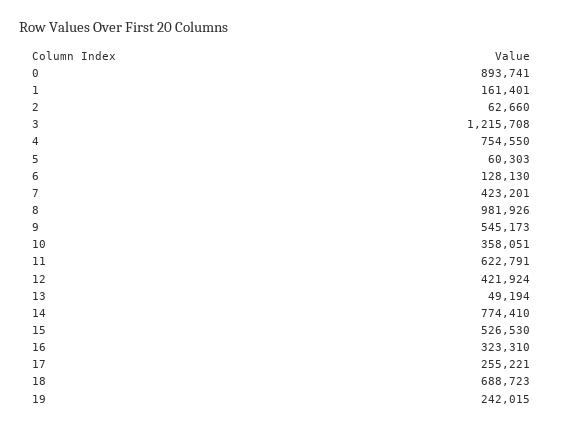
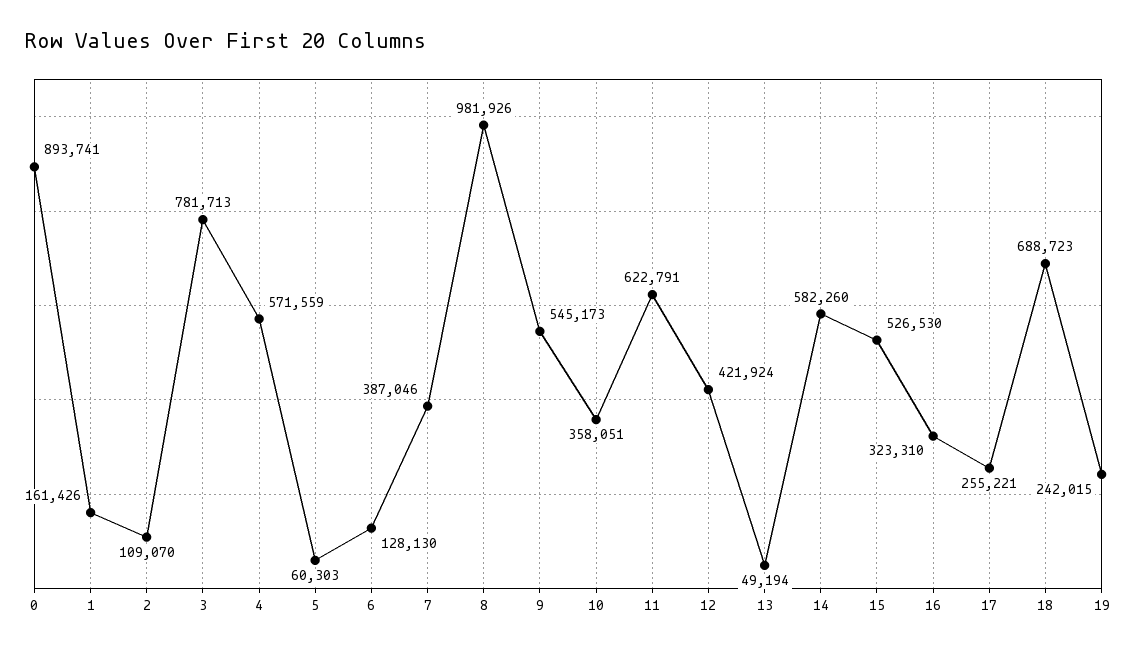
  {
    "0": 893741,
-   "1": 161401,
+   "1": 161426,
-   "2": 62660,
+   "2": 109070,
-   "3": 1215708,
+   "3": 781713,
-   "4": 754550,
+   "4": 571559,
    "5": 60303,
    "6": 128130,
-   "7": 423201,
+   "7": 387046,
    "8": 981926,
    "9": 545173,
    "10": 358051,
    "11": 622791,
    "12": 421924,
    "13": 49194,
-   "14": 774410,
+   "14": 582260,
    "15": 526530,
    "16": 323310,
    "17": 255221,
    "18": 688723,
    "19": 242015
  }

